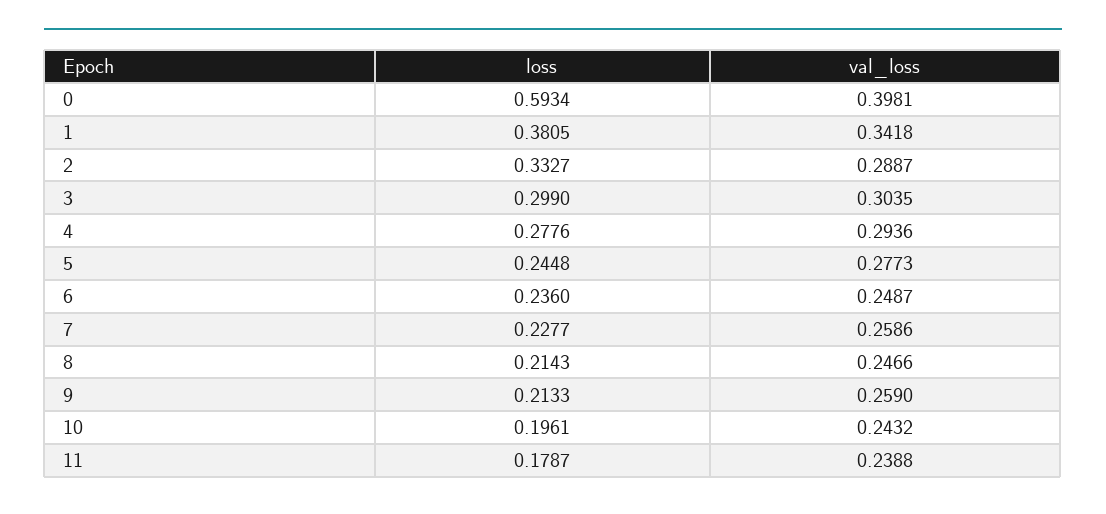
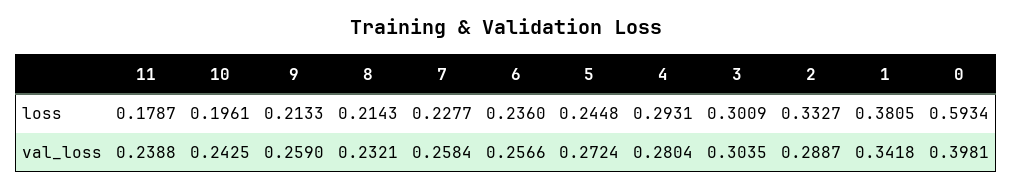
  {
    "loss": {
      "0": 0.5934,
      "1": 0.3805,
      "2": 0.3327,
-     "3": 0.299,
+     "3": 0.3009,
-     "4": 0.2776,
+     "4": 0.2931,
      "5": 0.2448,
      "6": 0.236,
      "7": 0.2277,
      "8": 0.2143,
      "9": 0.2133,
      "10": 0.1961,
      "11": 0.1787
    },
    "val_loss": {
      "0": 0.3981,
      "1": 0.3418,
      "2": 0.2887,
      "3": 0.3035,
-     "4": 0.2936,
+     "4": 0.2804,
-     "5": 0.2773,
+     "5": 0.2724,
-     "6": 0.2487,
+     "6": 0.2566,
-     "7": 0.2586,
+     "7": 0.2584,
-     "8": 0.2466,
+     "8": 0.2321,
      "9": 0.259,
-     "10": 0.2432,
+     "10": 0.2425,
      "11": 0.2388
    }
  }

